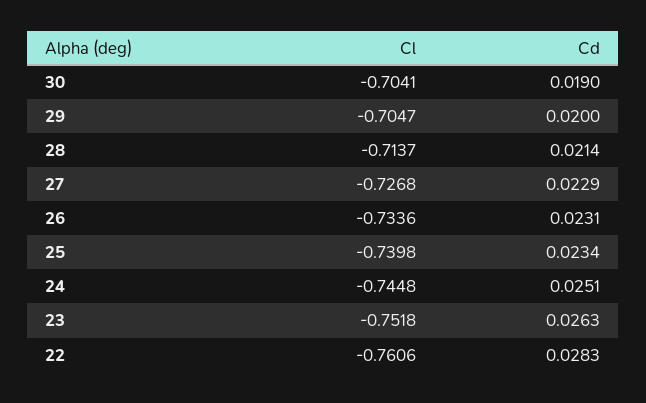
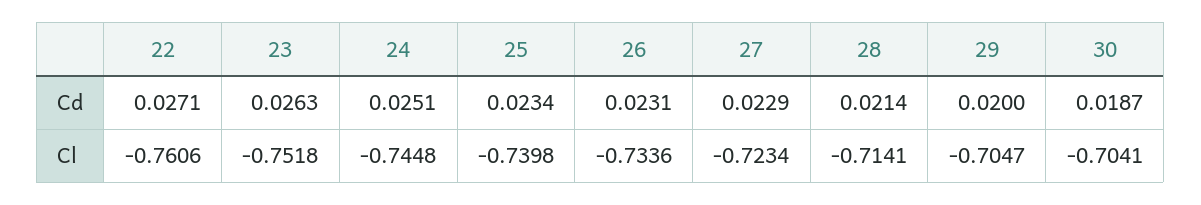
  {
    "Cl": {
      "30": -0.7041,
      "29": -0.7047,
-     "28": -0.7137,
+     "28": -0.7141,
-     "27": -0.7268,
+     "27": -0.7234,
      "26": -0.7336,
      "25": -0.7398,
      "24": -0.7448,
      "23": -0.7518,
      "22": -0.7606
    },
    "Cd": {
-     "30": 0.019,
+     "30": 0.0187,
      "29": 0.02,
      "28": 0.0214,
      "27": 0.0229,
      "26": 0.0231,
      "25": 0.0234,
      "24": 0.0251,
      "23": 0.0263,
-     "22": 0.0283
+     "22": 0.0271
    }
  }

